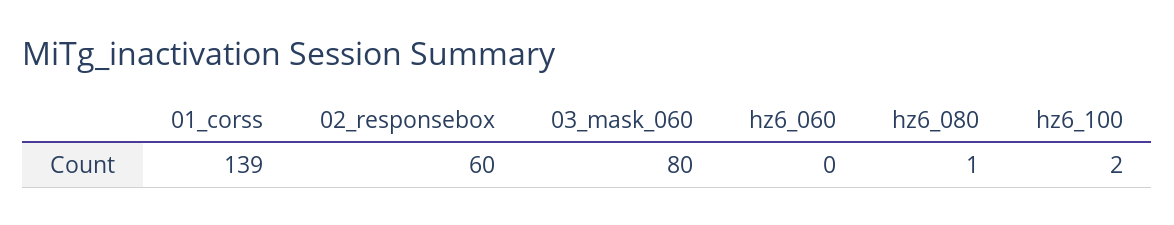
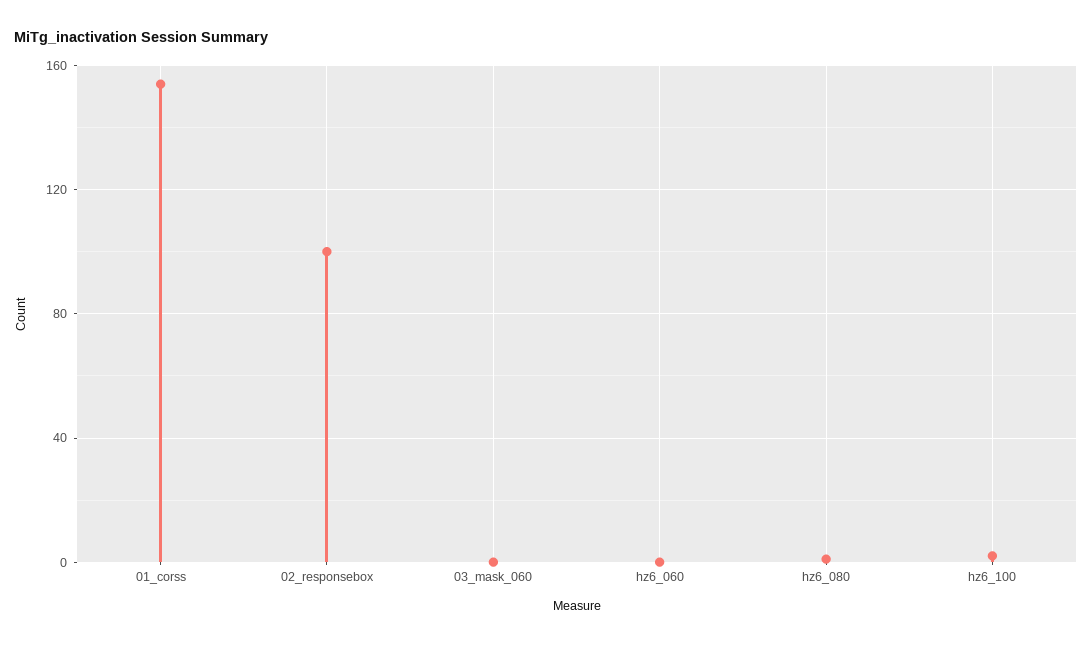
  {
-   "01_corss": 139,
+   "01_corss": 155,
-   "02_responsebox": 60,
+   "02_responsebox": 100,
-   "03_mask_060": 80,
+   "03_mask_060": 0,
    "hz6_060": 0,
    "hz6_080": 1,
    "hz6_100": 2
  }

